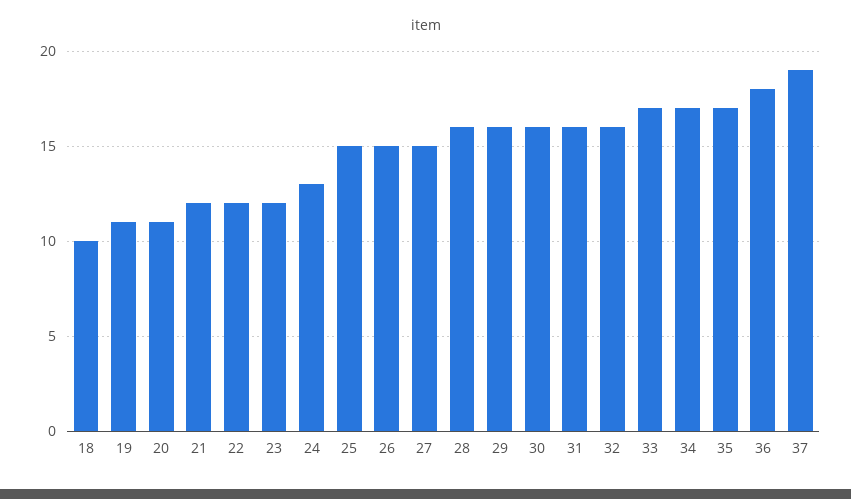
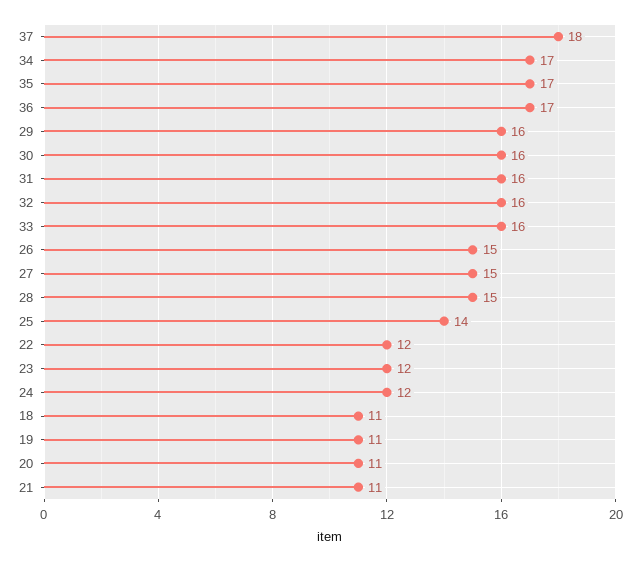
  {
-   "18": 10,
+   "18": 11,
    "19": 11,
    "20": 11,
-   "21": 12,
+   "21": 11,
    "22": 12,
    "23": 12,
-   "24": 13,
+   "24": 12,
-   "25": 15,
+   "25": 14,
    "26": 15,
    "27": 15,
-   "28": 16,
+   "28": 15,
    "29": 16,
    "30": 16,
    "31": 16,
    "32": 16,
-   "33": 17,
+   "33": 16,
    "34": 17,
    "35": 17,
-   "36": 18,
+   "36": 17,
-   "37": 19
+   "37": 18
  }

